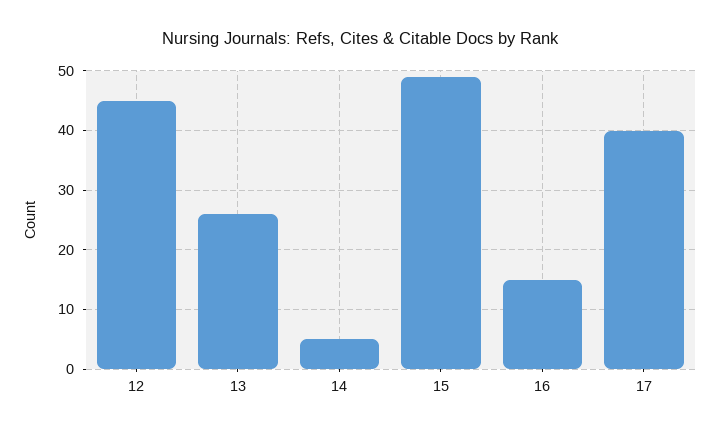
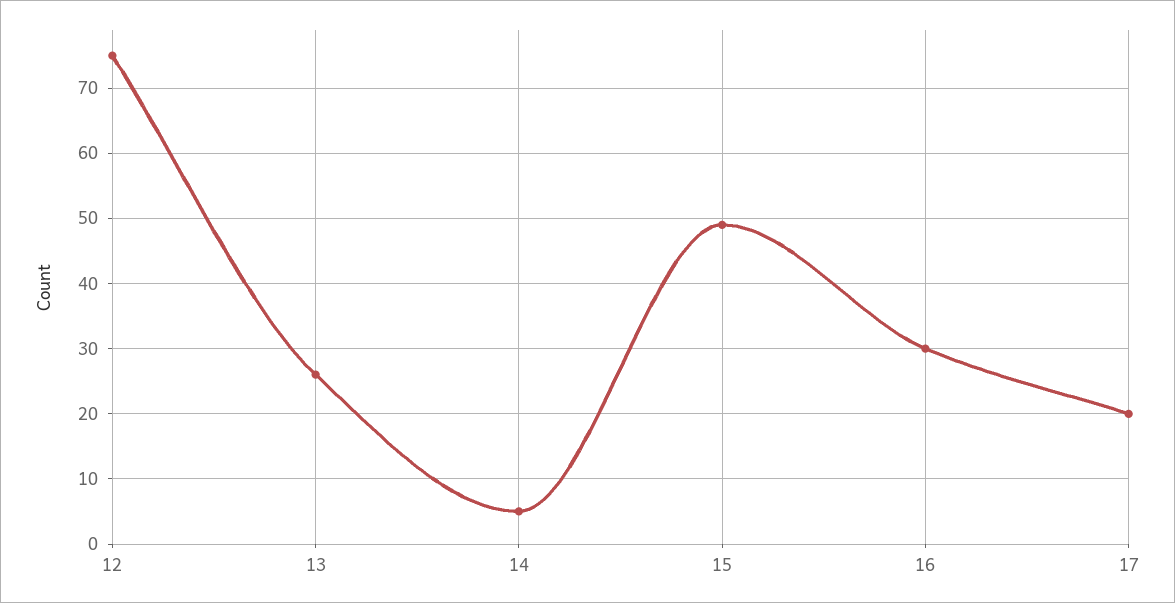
  {
-   "12": 45,
+   "12": 75,
    "13": 26,
    "14": 5,
    "15": 49,
-   "16": 15,
+   "16": 30,
-   "17": 40
+   "17": 20
  }

